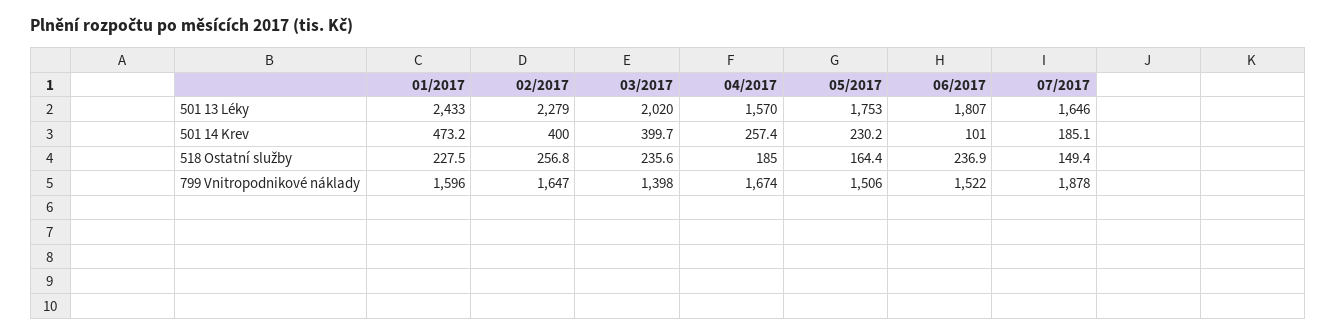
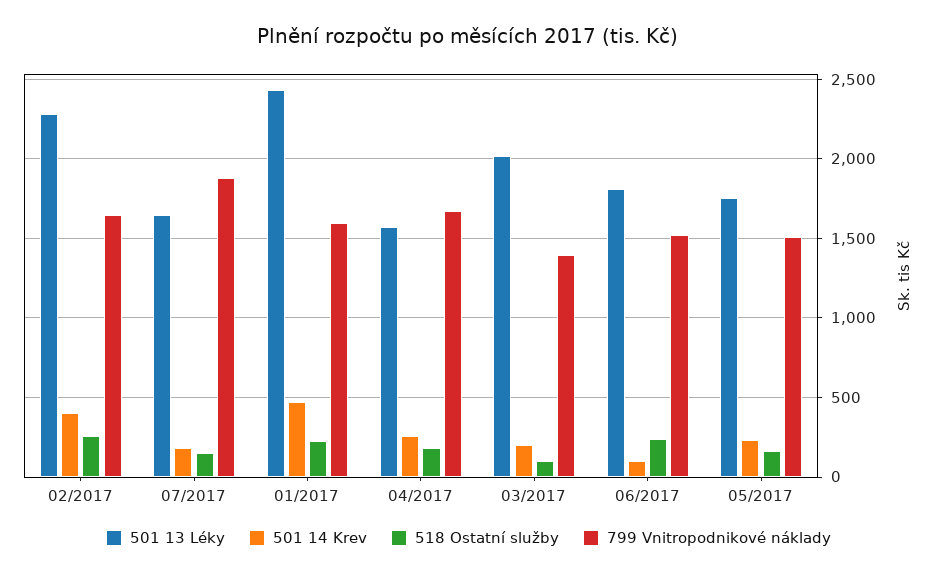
  {
    "501 13 Léky": {
      "01/2017": 2433,
      "02/2017": 2279,
      "03/2017": 2020,
      "04/2017": 1570,
      "05/2017": 1753,
      "06/2017": 1807,
      "07/2017": 1646
    },
    "501 14 Krev": {
      "01/2017": 473.2,
      "02/2017": 400,
-     "03/2017": 399.7,
+     "03/2017": 200,
      "04/2017": 257.4,
      "05/2017": 230.2,
      "06/2017": 101,
      "07/2017": 185.1
    },
    "518 Ostatní služby": {
      "01/2017": 227.5,
      "02/2017": 256.8,
-     "03/2017": 235.6,
+     "03/2017": 100,
      "04/2017": 185,
      "05/2017": 164.4,
      "06/2017": 236.9,
      "07/2017": 149.4
    },
    "799 Vnitropodnikové náklady": {
      "01/2017": 1596,
      "02/2017": 1647,
      "03/2017": 1398,
      "04/2017": 1674,
      "05/2017": 1506,
      "06/2017": 1522,
      "07/2017": 1878
    }
  }

